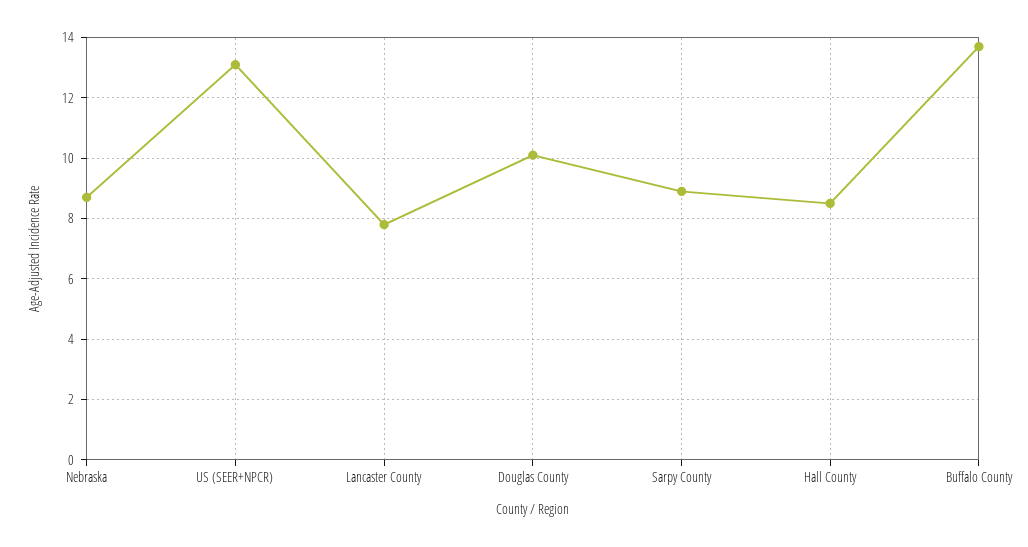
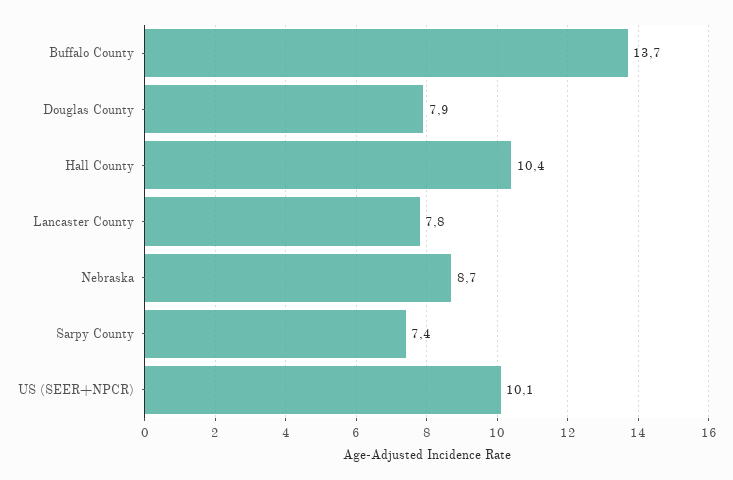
  {
    "Nebraska": 8.7,
-   "US (SEER+NPCR)": 13,
+   "US (SEER+NPCR)": 10.1,
    "Lancaster County": 7.8,
-   "Douglas County": 10,
+   "Douglas County": 7.9,
-   "Sarpy County": 9,
+   "Sarpy County": 7.4,
-   "Hall County": 8.5,
+   "Hall County": 10.4,
    "Buffalo County": 13.7
  }

